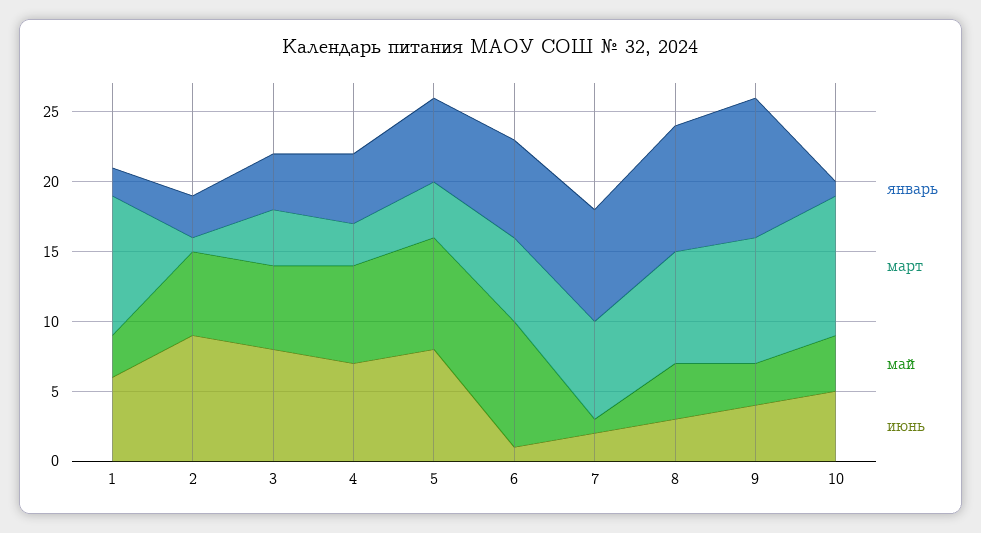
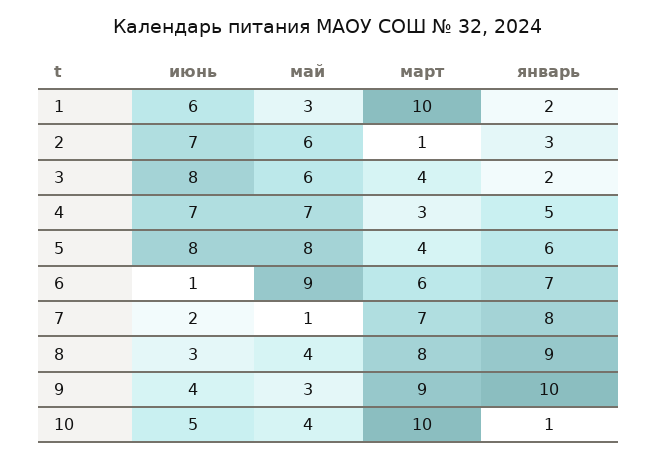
  {
    "январь": {
      "1": 2,
      "2": 3,
-     "3": 4,
+     "3": 2,
      "4": 5,
      "5": 6,
      "6": 7,
      "7": 8,
      "8": 9,
      "9": 10,
      "10": 1
    },
    "март": {
      "1": 10,
      "2": 1,
      "3": 4,
      "4": 3,
      "5": 4,
      "6": 6,
      "7": 7,
      "8": 8,
      "9": 9,
      "10": 10
    },
    "май": {
      "1": 3,
      "2": 6,
      "3": 6,
      "4": 7,
      "5": 8,
      "6": 9,
      "7": 1,
      "8": 4,
      "9": 3,
      "10": 4
    },
    "июнь": {
      "1": 6,
-     "2": 9,
+     "2": 7,
      "3": 8,
      "4": 7,
      "5": 8,
      "6": 1,
      "7": 2,
      "8": 3,
      "9": 4,
      "10": 5
    }
  }

